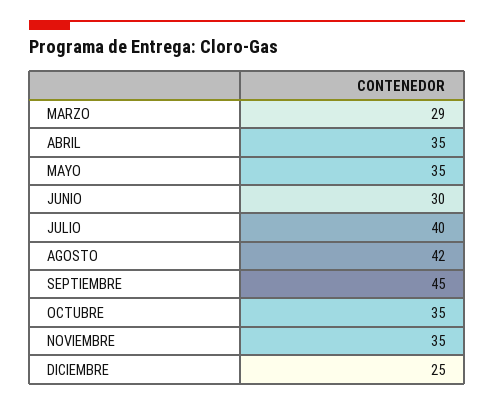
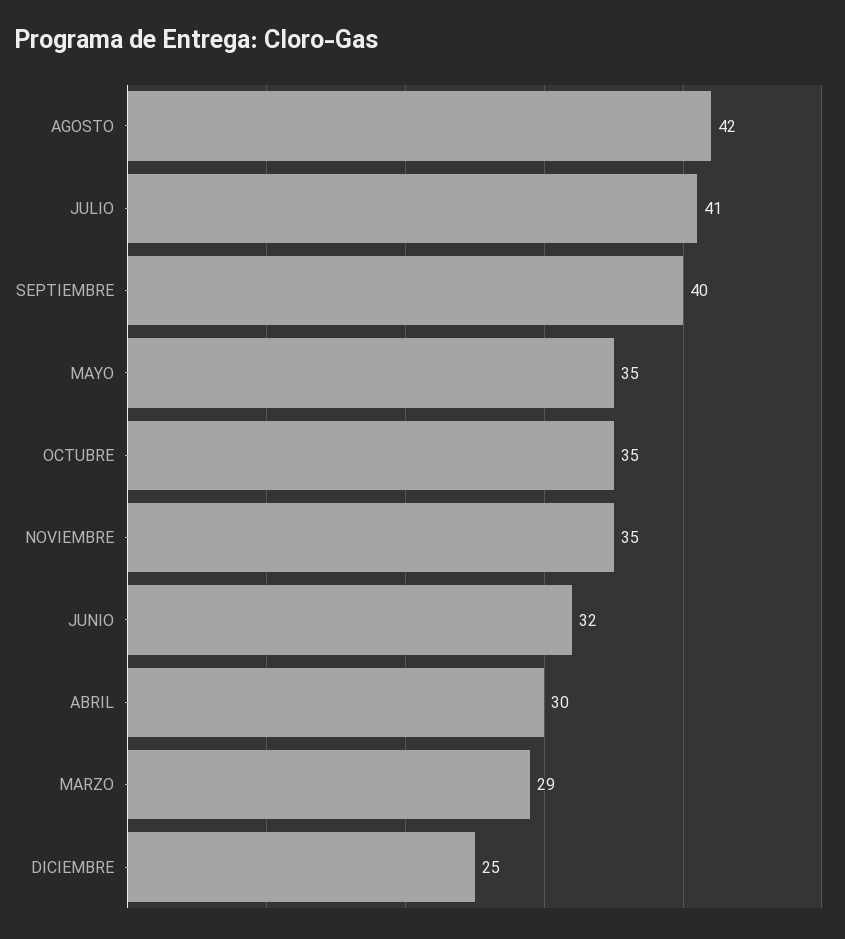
  {
    "MARZO": 29,
-   "ABRIL": 35,
+   "ABRIL": 30,
    "MAYO": 35,
-   "JUNIO": 30,
+   "JUNIO": 32,
-   "JULIO": 40,
+   "JULIO": 41,
    "AGOSTO": 42,
-   "SEPTIEMBRE": 45,
+   "SEPTIEMBRE": 40,
    "OCTUBRE": 35,
    "NOVIEMBRE": 35,
    "DICIEMBRE": 25
  }

